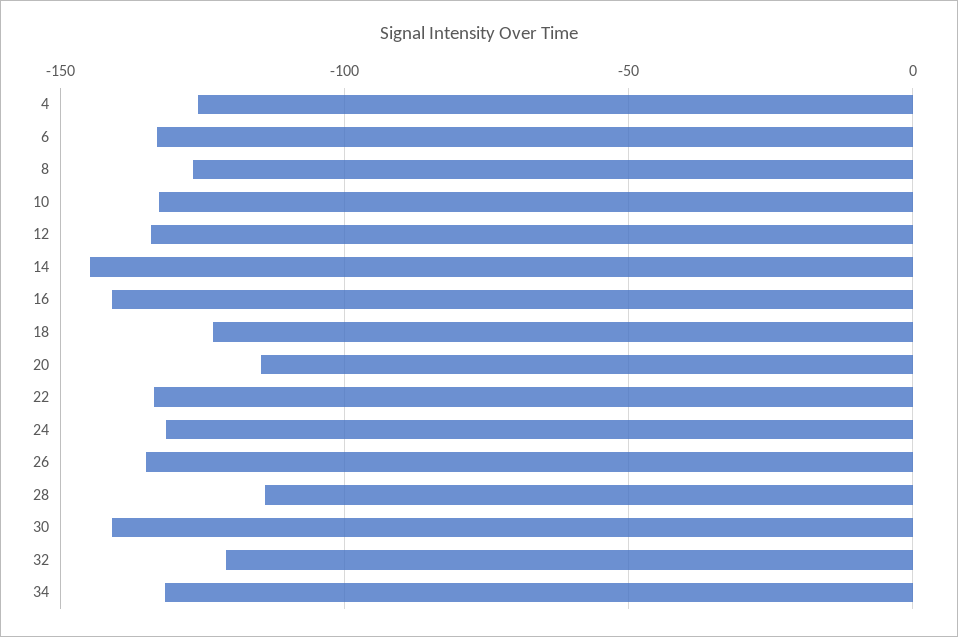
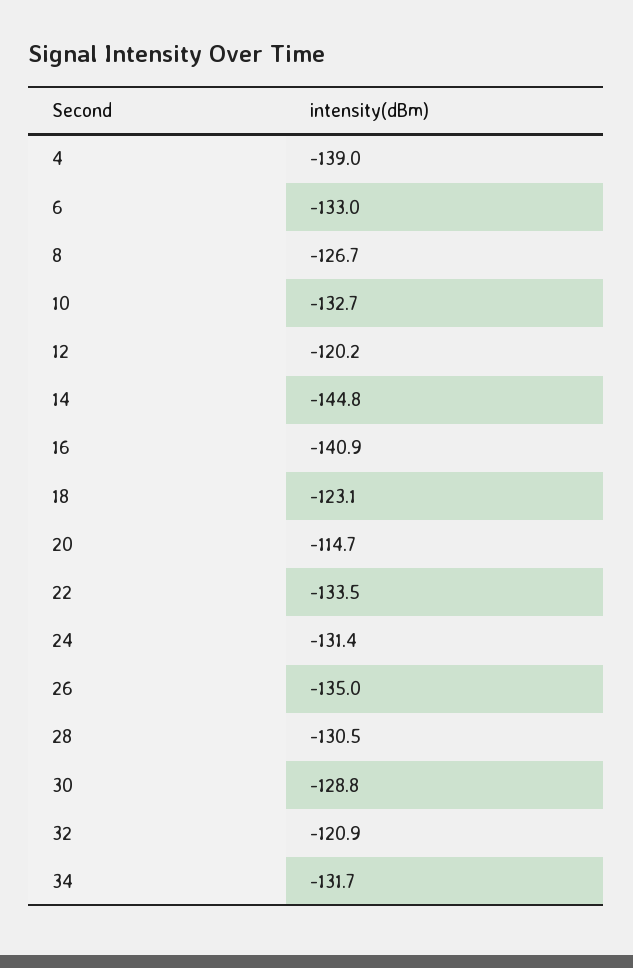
  {
-   "4": -125,
+   "4": -139,
    "6": -133,
    "8": -126.7,
    "10": -132.7,
-   "12": -135,
+   "12": -120.2,
    "14": -144.8,
    "16": -140.9,
    "18": -123.1,
    "20": -114.7,
    "22": -133.5,
    "24": -131.4,
    "26": -135,
-   "28": -115,
+   "28": -130.5,
-   "30": -140,
+   "30": -128.8,
    "32": -120.9,
    "34": -131.7
  }

